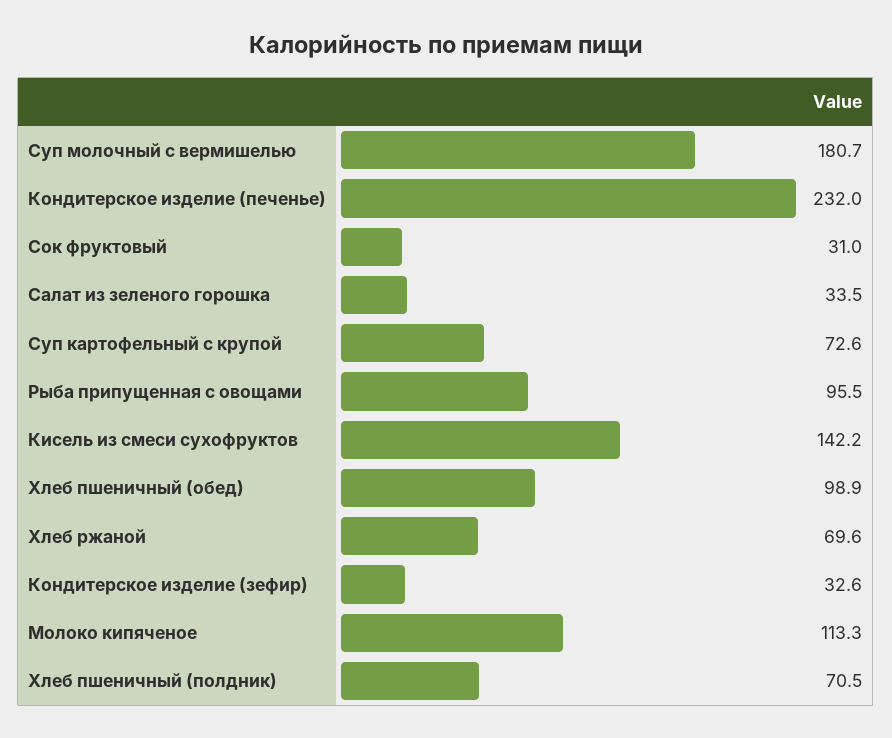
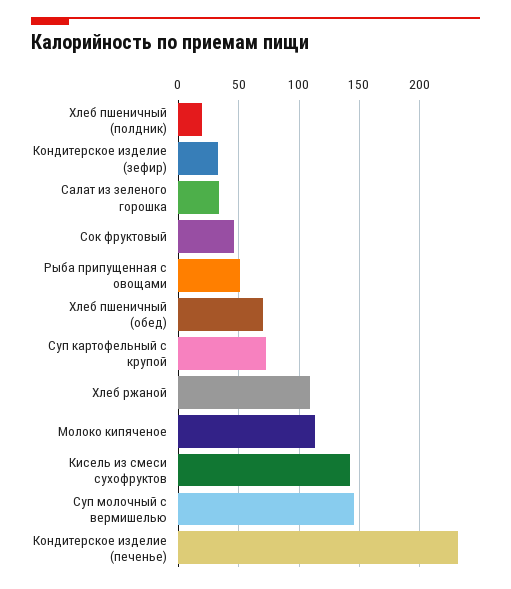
  {
-   "Суп молочный с вермишелью": 180.7,
+   "Суп молочный с вермишелью": 145,
    "Кондитерское изделие (печенье)": 232,
-   "Сок фруктовый": 31,
+   "Сок фруктовый": 45,
    "Салат из зеленого горошка": 33.5,
    "Суп картофельный с крупой": 72.6,
-   "Рыба припущенная с овощами": 95.5,
+   "Рыба припущенная с овощами": 50,
    "Кисель из смеси сухофруктов": 142.2,
-   "Хлеб пшеничный (обед)": 98.9,
+   "Хлеб пшеничный (обед)": 70,
-   "Хлеб ржаной": 69.6,
+   "Хлеб ржаной": 110,
    "Кондитерское изделие (зефир)": 32.6,
    "Молоко кипяченое": 113.3,
-   "Хлеб пшеничный (полдник)": 70.5
+   "Хлеб пшеничный (полдник)": 20
  }

